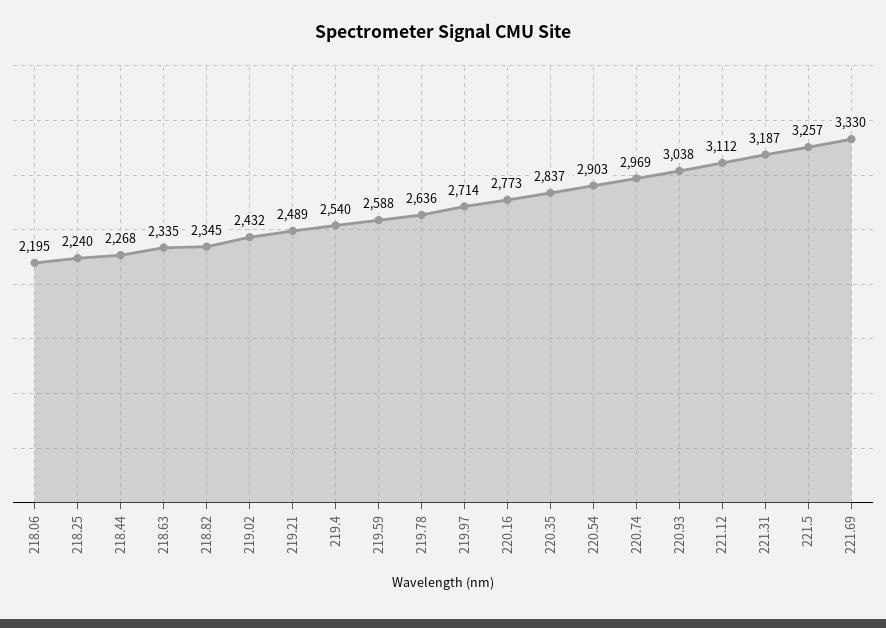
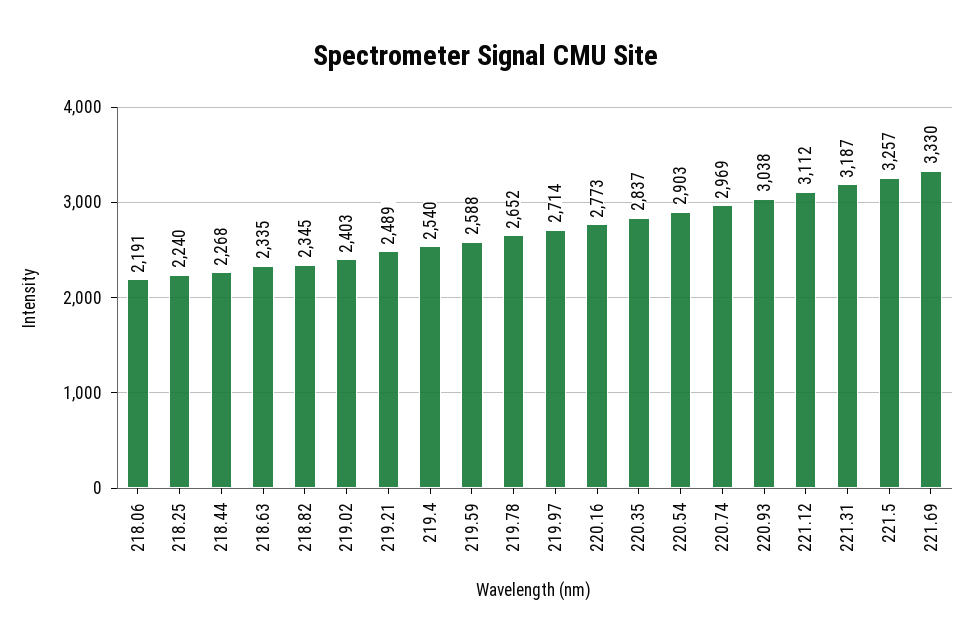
  {
-   "218.06": 2195,
+   "218.06": 2191,
    "218.25": 2240,
    "218.44": 2268,
    "218.63": 2335,
    "218.82": 2345,
-   "219.02": 2432,
+   "219.02": 2403,
    "219.21": 2489,
    "219.4": 2540,
    "219.59": 2588,
-   "219.78": 2636,
+   "219.78": 2652,
    "219.97": 2714,
    "220.16": 2773,
    "220.35": 2837,
    "220.54": 2903,
    "220.74": 2969,
    "220.93": 3038,
    "221.12": 3112,
    "221.31": 3187,
    "221.5": 3257,
    "221.69": 3330
  }

